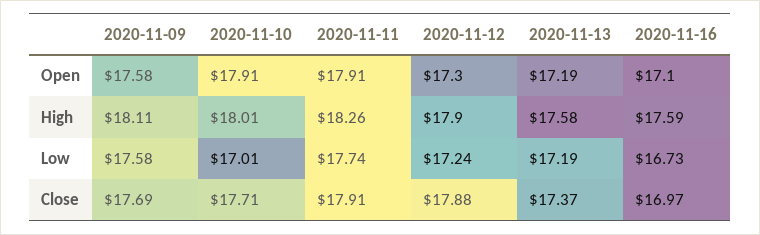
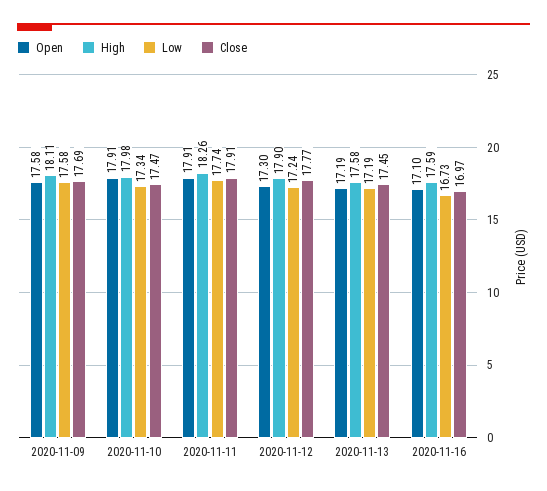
  {
    "Open": {
      "2020-11-09": 17.58,
      "2020-11-10": 17.91,
      "2020-11-11": 17.91,
      "2020-11-12": 17.3,
      "2020-11-13": 17.19,
      "2020-11-16": 17.1
    },
    "High": {
      "2020-11-09": 18.11,
-     "2020-11-10": 18.01,
+     "2020-11-10": 17.98,
      "2020-11-11": 18.26,
      "2020-11-12": 17.9,
      "2020-11-13": 17.58,
      "2020-11-16": 17.59
    },
    "Low": {
      "2020-11-09": 17.58,
-     "2020-11-10": 17.01,
+     "2020-11-10": 17.34,
      "2020-11-11": 17.74,
      "2020-11-12": 17.24,
      "2020-11-13": 17.19,
      "2020-11-16": 16.73
    },
    "Close": {
      "2020-11-09": 17.69,
-     "2020-11-10": 17.71,
+     "2020-11-10": 17.47,
      "2020-11-11": 17.91,
-     "2020-11-12": 17.88,
+     "2020-11-12": 17.77,
-     "2020-11-13": 17.37,
+     "2020-11-13": 17.45,
      "2020-11-16": 16.97
    }
  }

